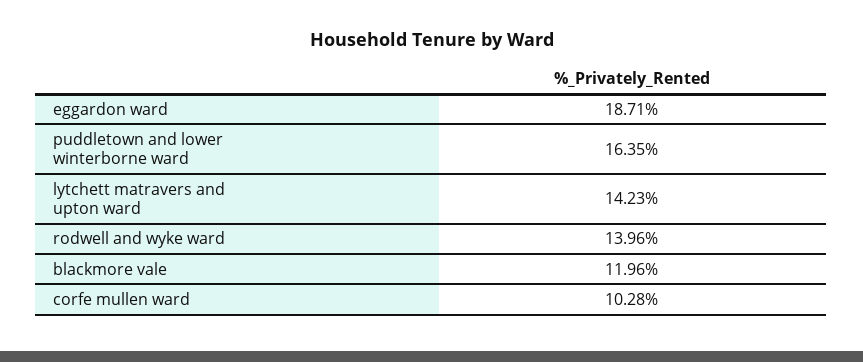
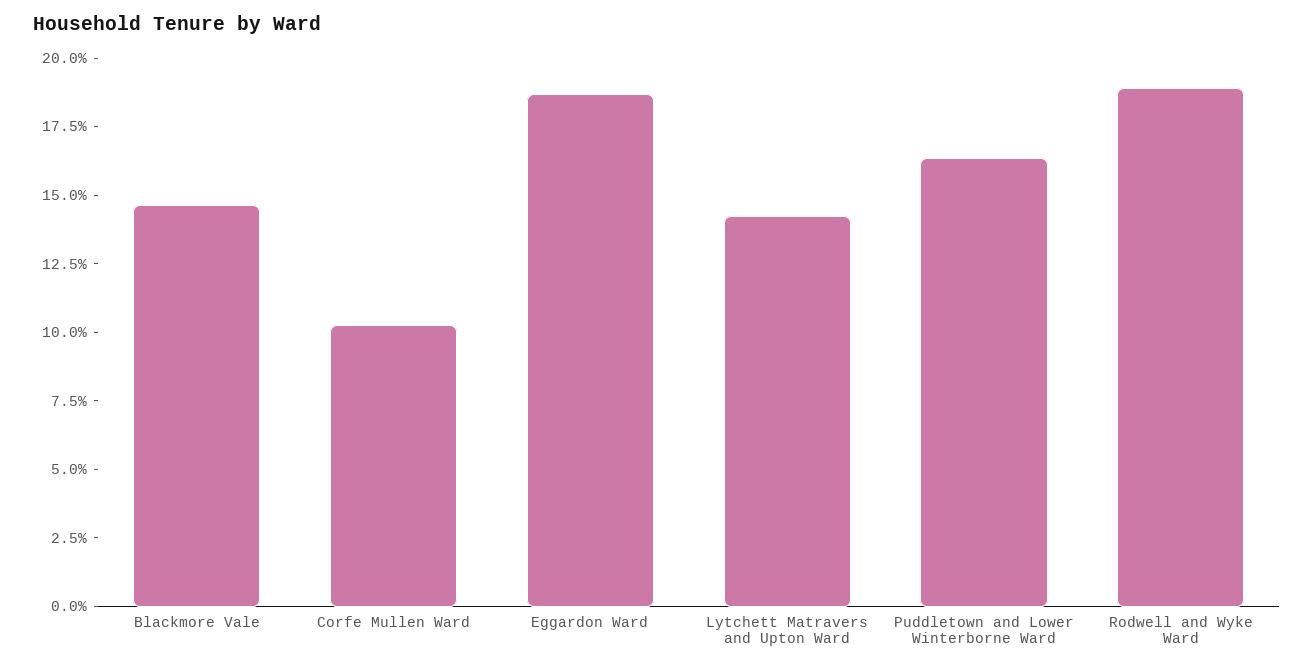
  {
    "eggardon ward": 18.71,
    "puddletown and lower winterborne ward": 16.35,
    "lytchett matravers and upton ward": 14.23,
-   "rodwell and wyke ward": 13.96,
+   "rodwell and wyke ward": 19,
-   "blackmore vale": 11.96,
+   "blackmore vale": 14.5,
    "corfe mullen ward": 10.28
  }

